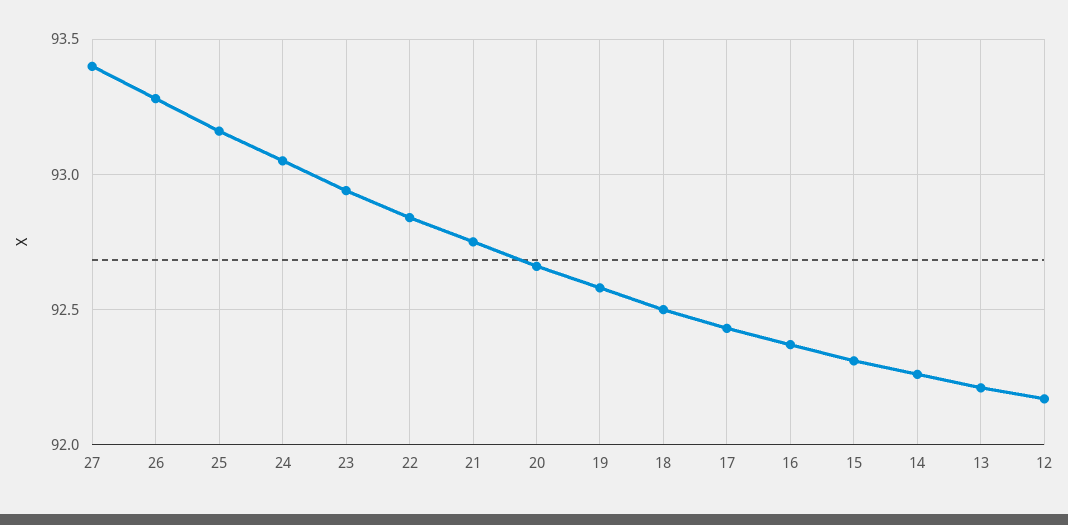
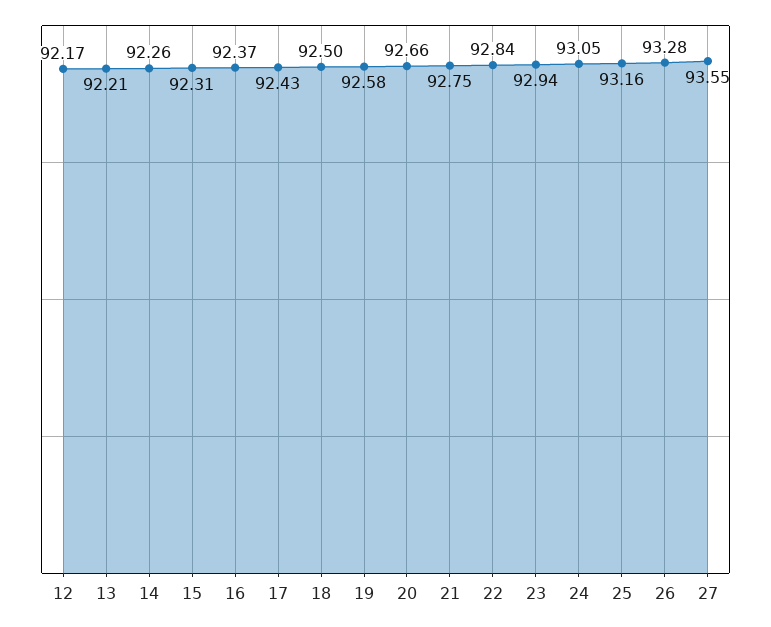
  {
-   "27": 93.4,
+   "27": 93.55,
    "26": 93.28,
    "25": 93.16,
    "24": 93.05,
    "23": 92.94,
    "22": 92.84,
    "21": 92.75,
    "20": 92.66,
    "19": 92.58,
    "18": 92.5,
    "17": 92.43,
    "16": 92.37,
    "15": 92.31,
    "14": 92.26,
    "13": 92.21,
    "12": 92.17
  }

